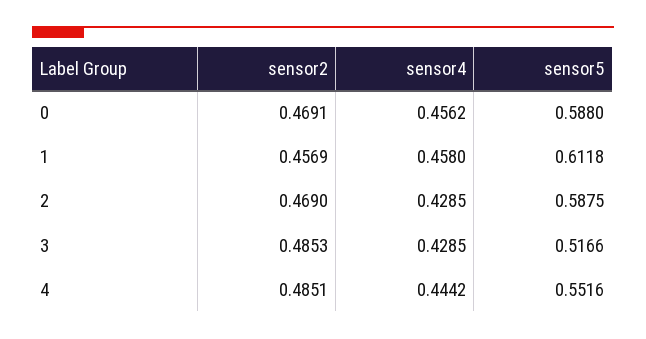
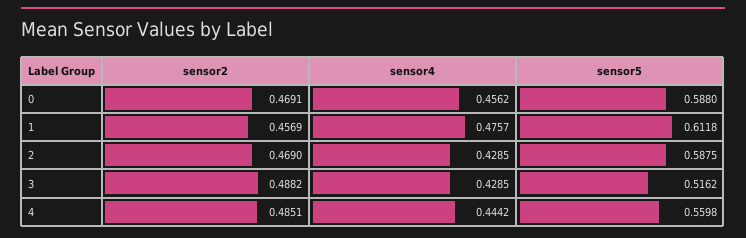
  {
    "sensor2": {
      "0": 0.4691,
      "1": 0.4569,
      "2": 0.469,
-     "3": 0.4853,
+     "3": 0.4882,
      "4": 0.4851
    },
    "sensor4": {
      "0": 0.4562,
-     "1": 0.458,
+     "1": 0.4757,
      "2": 0.4285,
      "3": 0.4285,
      "4": 0.4442
    },
    "sensor5": {
      "0": 0.588,
      "1": 0.6118,
      "2": 0.5875,
-     "3": 0.5166,
+     "3": 0.5162,
-     "4": 0.5516
+     "4": 0.5598
    }
  }

